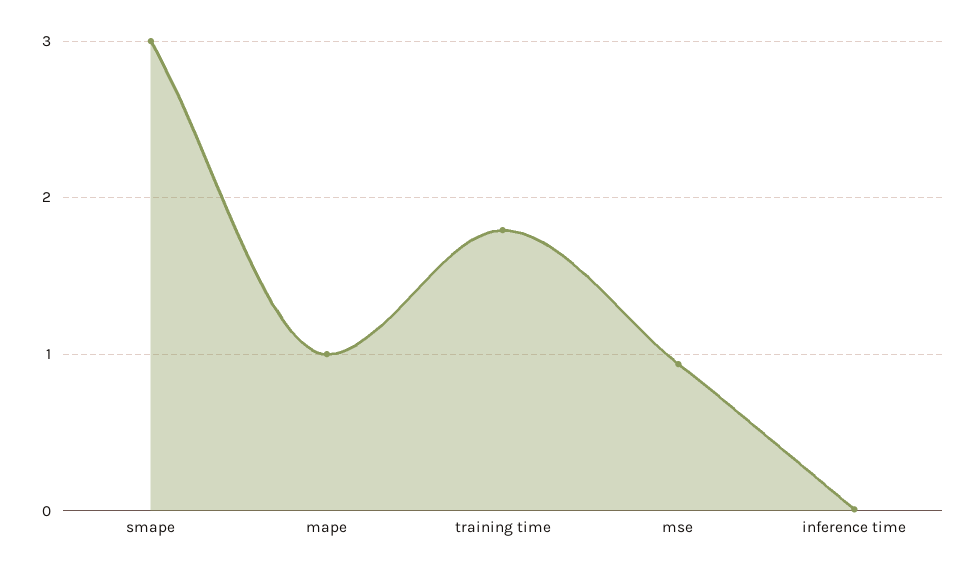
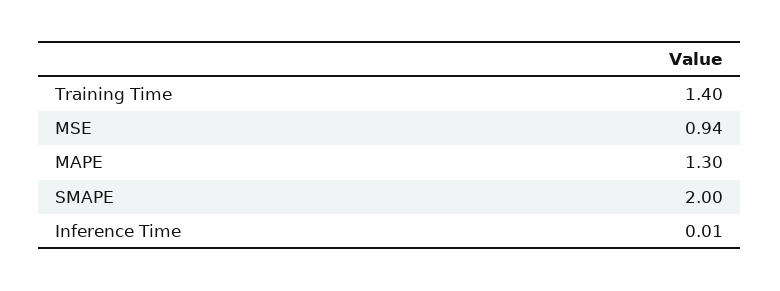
  {
-   "smape": 3,
+   "smape": 2,
-   "mape": 1,
+   "mape": 1.3,
-   "training time": 1.8,
+   "training time": 1.4,
    "mse": 0.94,
    "inference time": 0.01
  }

